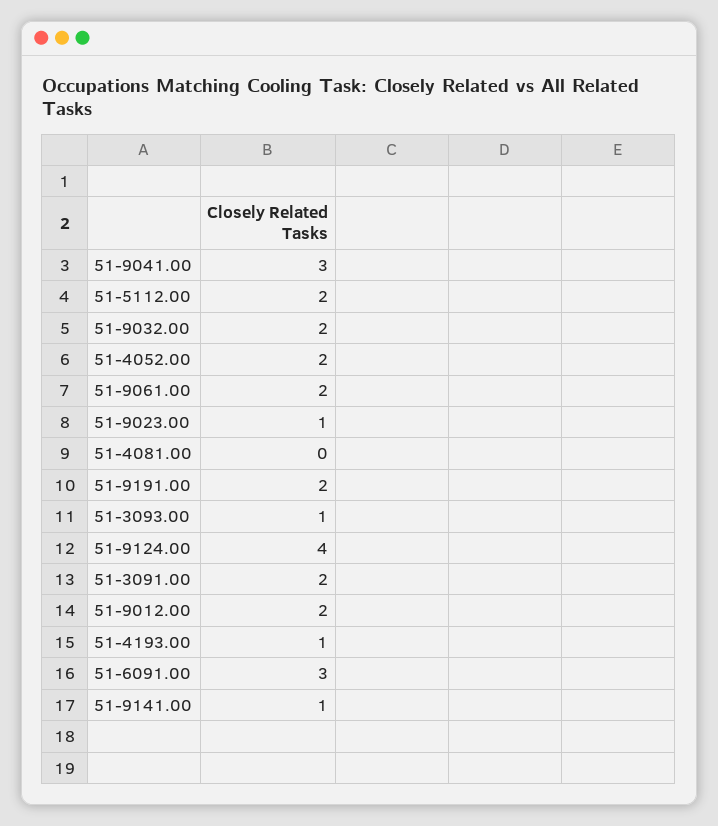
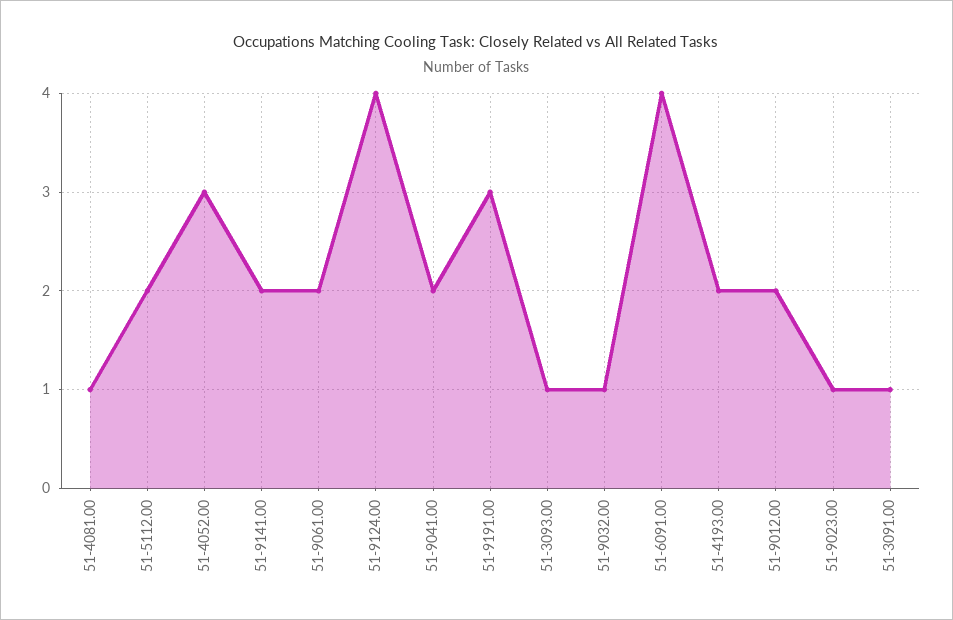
  {
-   "51-9041.00": 3,
+   "51-9041.00": 2,
    "51-5112.00": 2,
-   "51-9032.00": 2,
+   "51-9032.00": 1,
-   "51-4052.00": 2,
+   "51-4052.00": 3,
    "51-9061.00": 2,
    "51-9023.00": 1,
-   "51-4081.00": 0,
+   "51-4081.00": 1,
-   "51-9191.00": 2,
+   "51-9191.00": 3,
    "51-3093.00": 1,
    "51-9124.00": 4,
-   "51-3091.00": 2,
+   "51-3091.00": 1,
    "51-9012.00": 2,
-   "51-4193.00": 1,
+   "51-4193.00": 2,
-   "51-6091.00": 3,
+   "51-6091.00": 4,
-   "51-9141.00": 1
+   "51-9141.00": 2
  }

